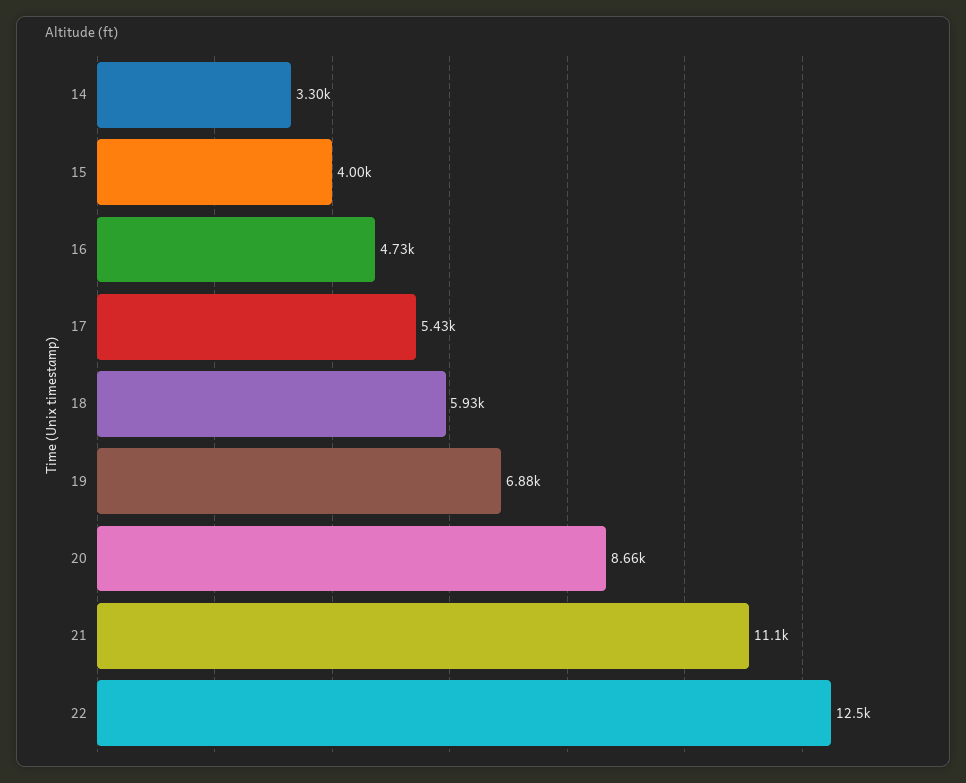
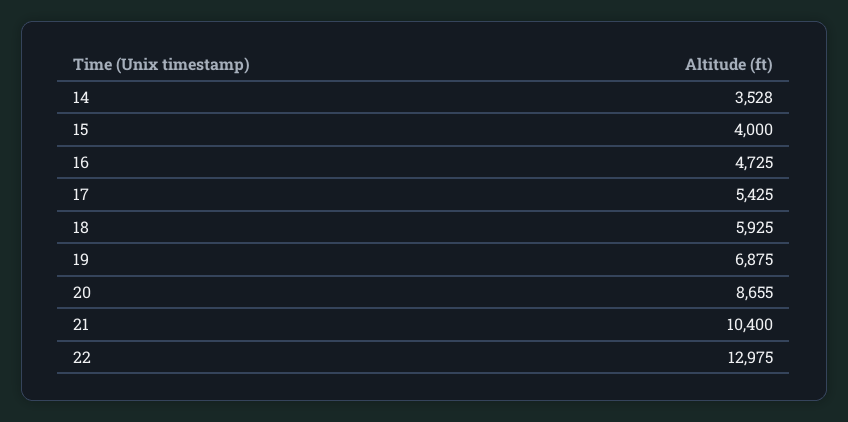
  {
-   "14": 3300,
+   "14": 3528,
    "15": 4000,
    "16": 4725,
    "17": 5425,
    "18": 5925,
    "19": 6875,
    "20": 8655,
-   "21": 11100,
+   "21": 10400,
-   "22": 12500
+   "22": 12975
  }

